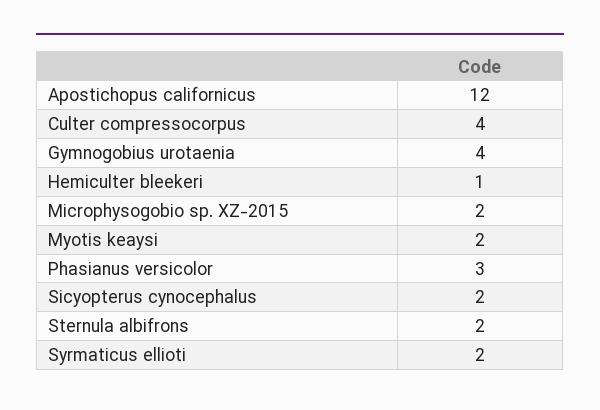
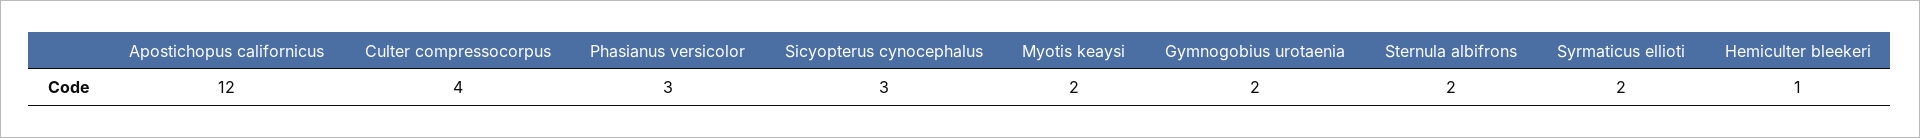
  {
    "Apostichopus californicus": 12,
    "Culter compressocorpus": 4,
-   "Gymnogobius urotaenia": 4,
+   "Gymnogobius urotaenia": 2,
    "Hemiculter bleekeri": 1,
-   "Microphysogobio sp. XZ-2015": 2,
    "Myotis keaysi": 2,
    "Phasianus versicolor": 3,
-   "Sicyopterus cynocephalus": 2,
+   "Sicyopterus cynocephalus": 3,
    "Sternula albifrons": 2,
    "Syrmaticus ellioti": 2
  }

